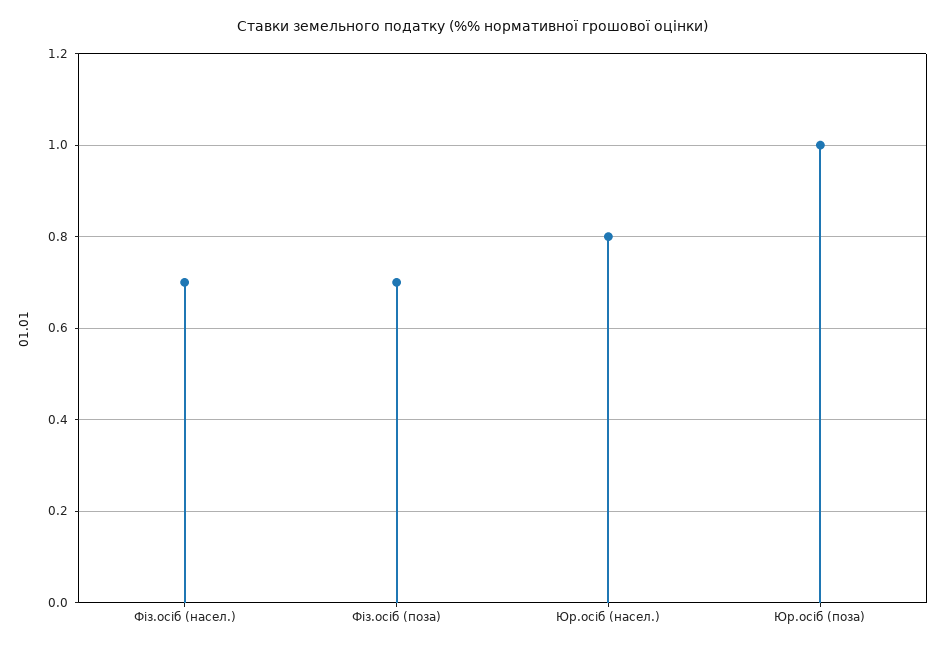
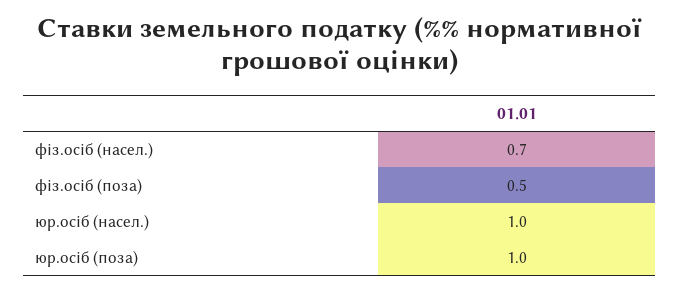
  {
    "Фіз.осіб (насел.)": 0.7,
-   "Фіз.осіб (поза)": 0.7,
+   "Фіз.осіб (поза)": 0.5,
-   "Юр.осіб (насел.)": 0.8,
+   "Юр.осіб (насел.)": 1,
    "Юр.осіб (поза)": 1
  }

